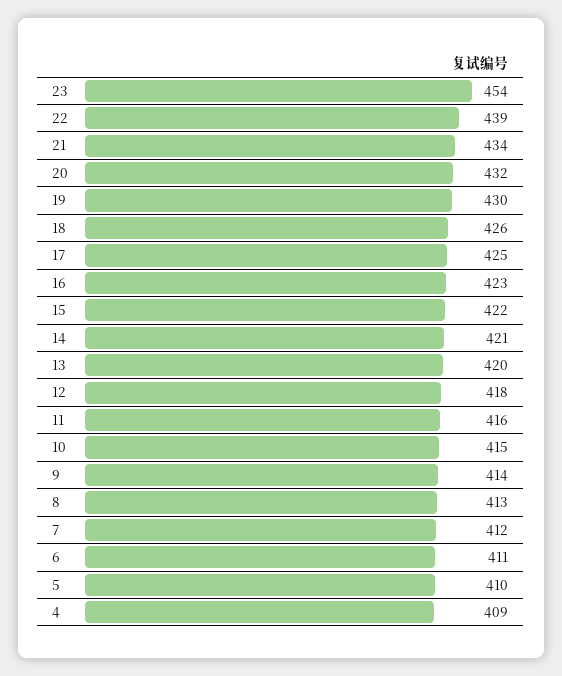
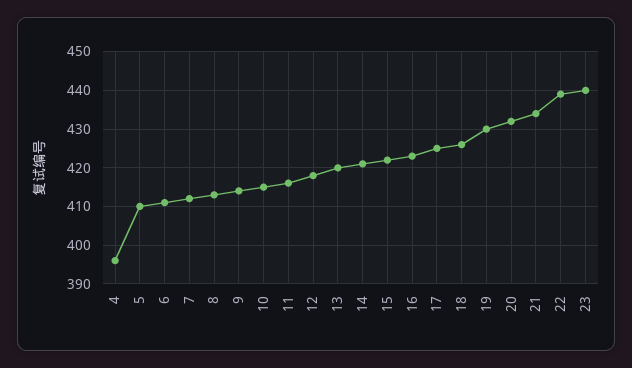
  {
-   "23": 454,
+   "23": 440,
    "22": 439,
    "21": 434,
    "20": 432,
    "19": 430,
    "18": 426,
    "17": 425,
    "16": 423,
    "15": 422,
    "14": 421,
    "13": 420,
    "12": 418,
    "11": 416,
    "10": 415,
    "9": 414,
    "8": 413,
    "7": 412,
    "6": 411,
    "5": 410,
-   "4": 409
+   "4": 395
  }

